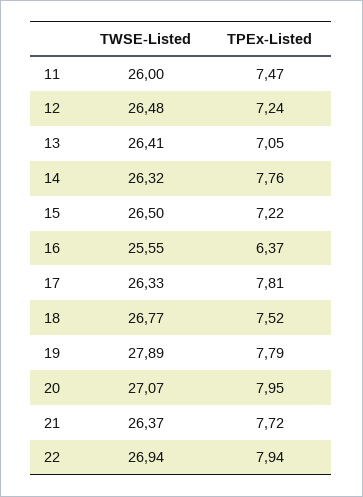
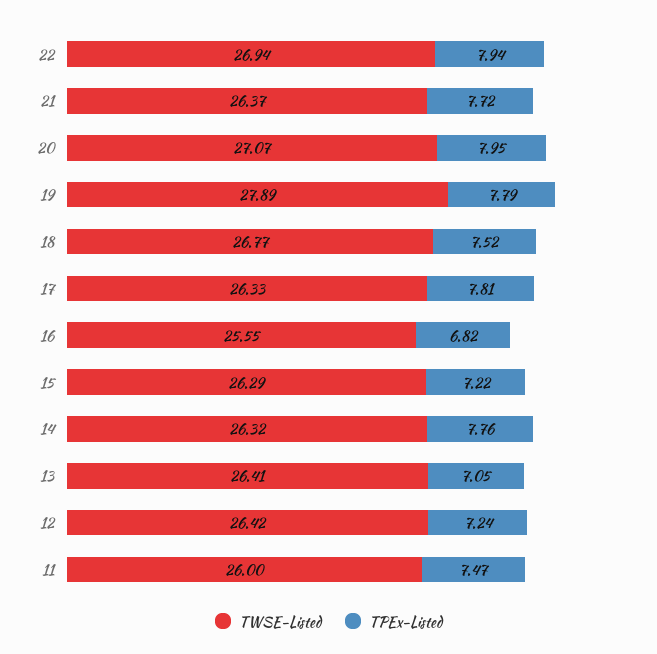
  {
    "TWSE-Listed": {
      "11": 26,
-     "12": 26.48,
+     "12": 26.42,
      "13": 26.41,
      "14": 26.32,
-     "15": 26.5,
+     "15": 26.29,
      "16": 25.55,
      "17": 26.33,
      "18": 26.77,
      "19": 27.89,
      "20": 27.07,
      "21": 26.37,
      "22": 26.94
    },
    "TPEx-Listed": {
      "11": 7.47,
      "12": 7.24,
      "13": 7.05,
      "14": 7.76,
      "15": 7.22,
-     "16": 6.37,
+     "16": 6.82,
      "17": 7.81,
      "18": 7.52,
      "19": 7.79,
      "20": 7.95,
      "21": 7.72,
      "22": 7.94
    }
  }

